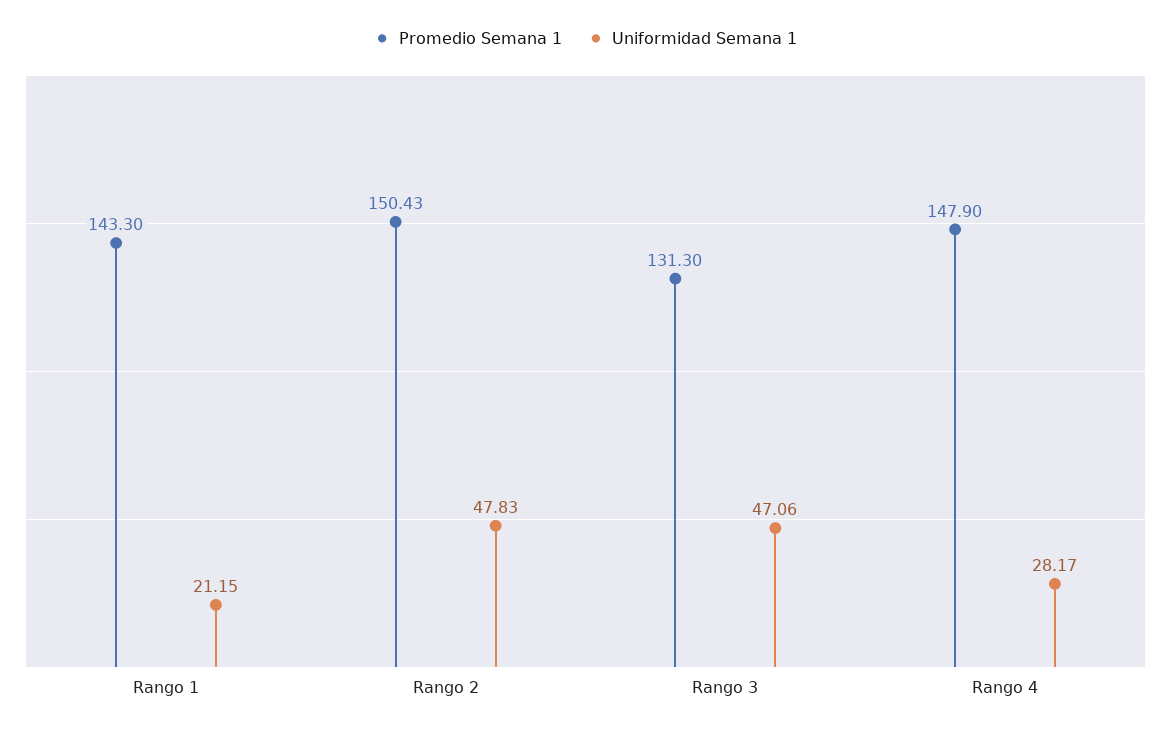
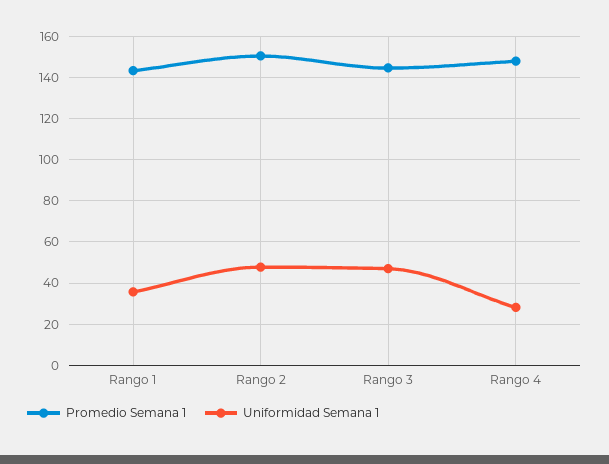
  {
    "Promedio Semana 1": {
      "Rango 1": 143.3,
      "Rango 2": 150.43,
-     "Rango 3": 131.3,
+     "Rango 3": 145,
      "Rango 4": 147.9
    },
    "Uniformidad Semana 1": {
-     "Rango 1": 21.15,
+     "Rango 1": 35,
      "Rango 2": 47.83,
      "Rango 3": 47.06,
      "Rango 4": 28.17
    }
  }

